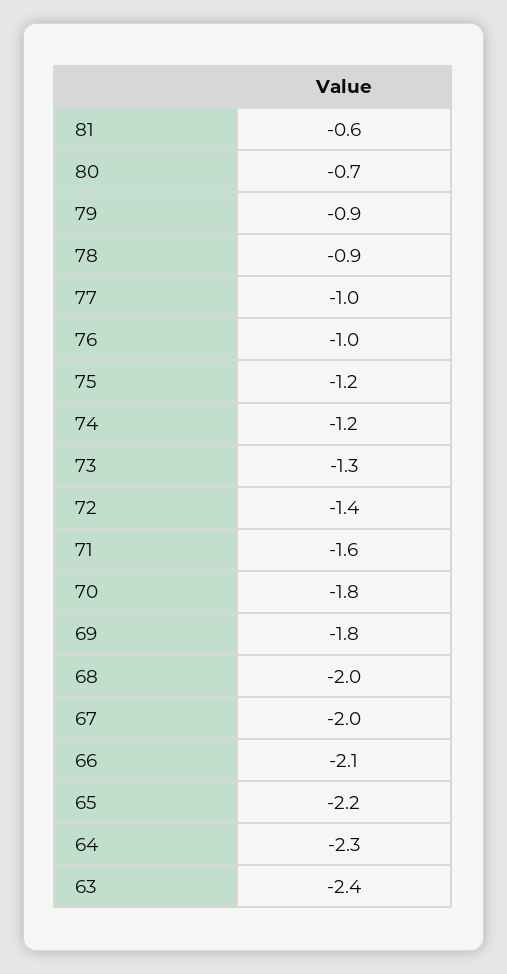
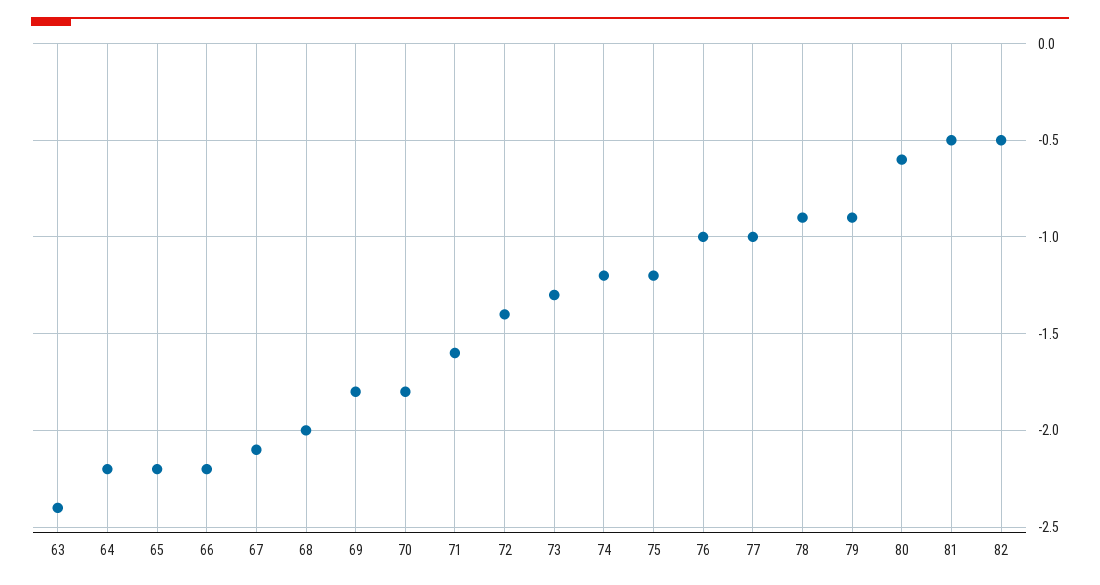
  {
-   "81": -0.6,
+   "81": -0.5,
-   "80": -0.7,
+   "80": -0.6,
    "79": -0.9,
    "78": -0.9,
    "77": -1,
    "76": -1,
    "75": -1.2,
    "74": -1.2,
    "73": -1.3,
    "72": -1.4,
    "71": -1.6,
    "70": -1.8,
    "69": -1.8,
    "68": -2,
-   "67": -2,
+   "67": -2.1,
-   "66": -2.1,
+   "66": -2.2,
    "65": -2.2,
-   "64": -2.3,
+   "64": -2.2,
-   "63": -2.4
+   "63": -2.4,
+   "82": -0.5
  }

